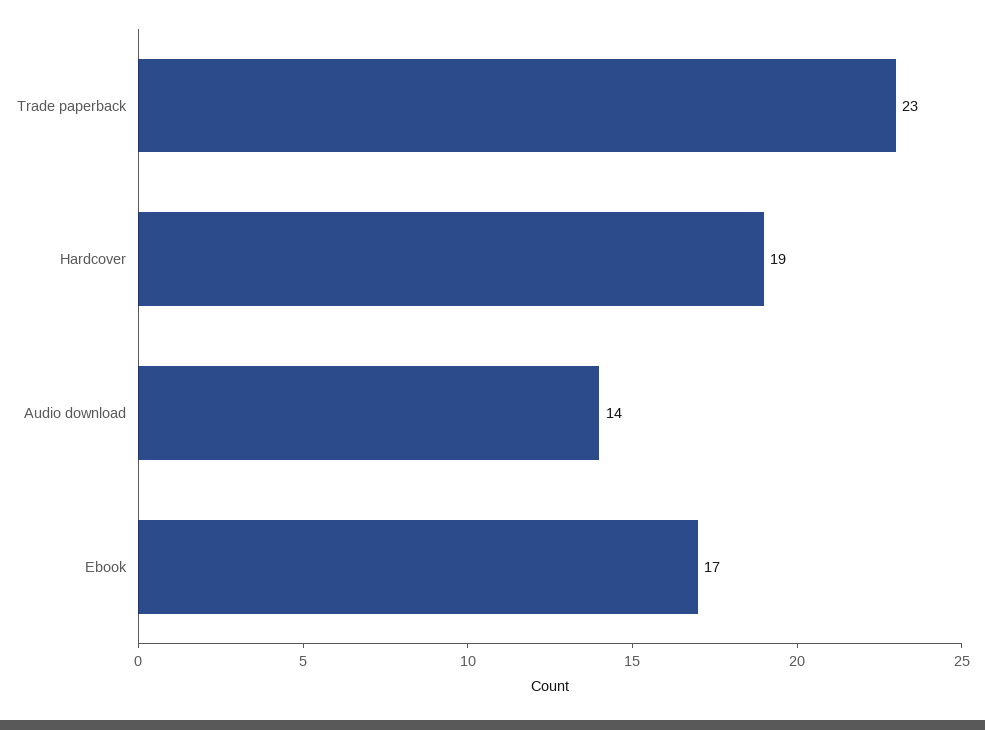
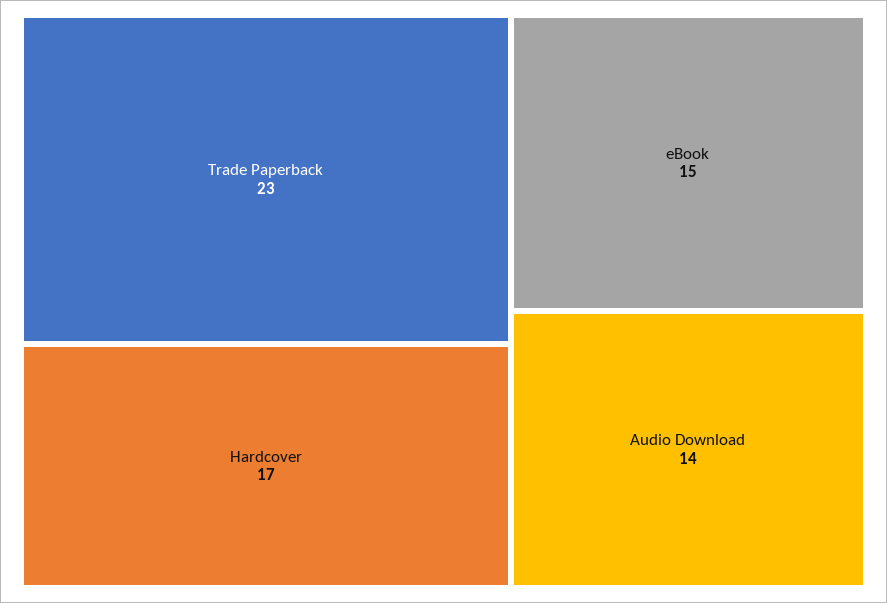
  {
    "Trade paperback": 23,
-   "Hardcover": 19,
+   "Hardcover": 17,
    "Audio download": 14,
-   "Ebook": 17
+   "Ebook": 15
  }

